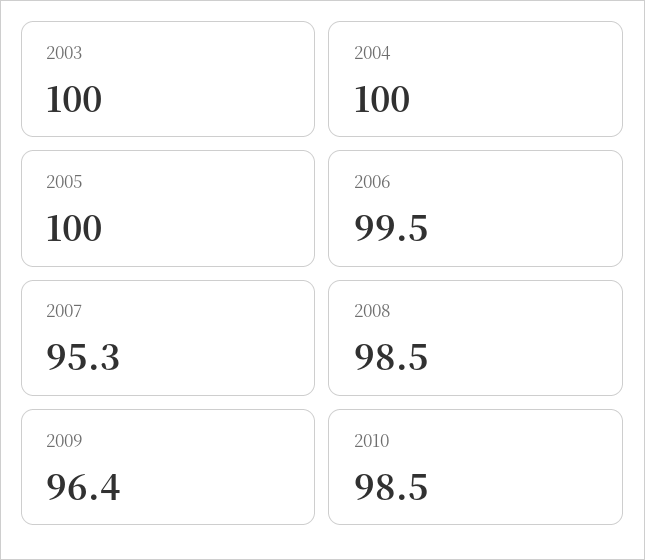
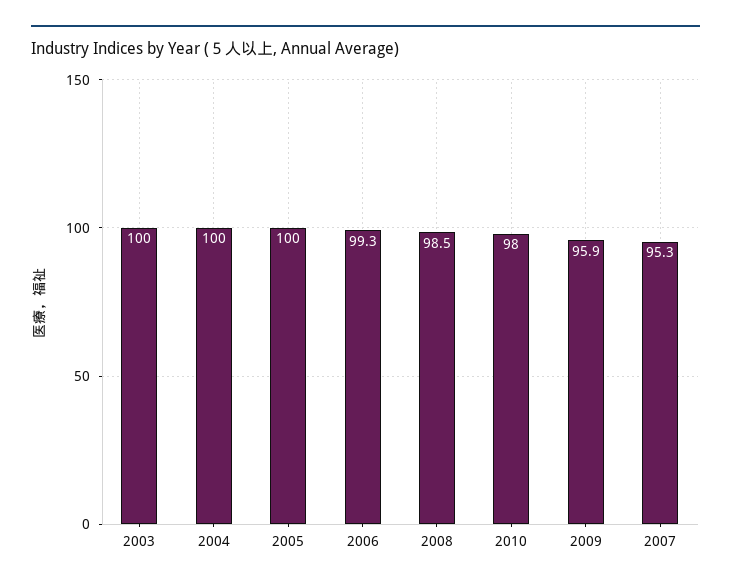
  {
    "2003": 100,
    "2004": 100,
    "2005": 100,
-   "2006": 99.5,
+   "2006": 99.3,
    "2007": 95.3,
    "2008": 98.5,
-   "2009": 96.4,
+   "2009": 95.9,
-   "2010": 98.5
+   "2010": 98
  }

